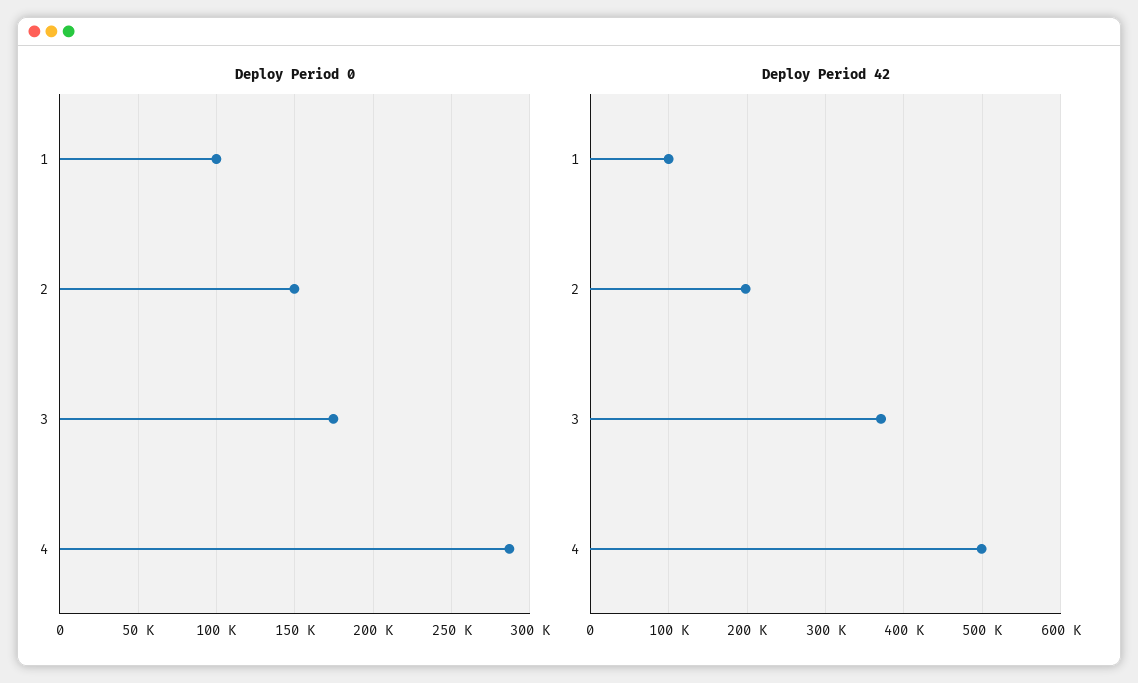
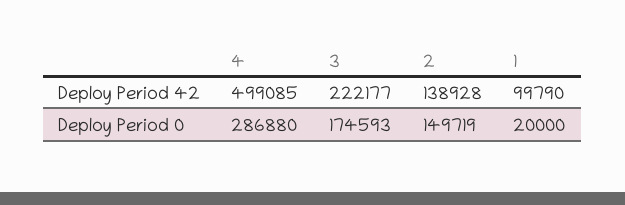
  {
    "Deploy Period 0": {
-     "1": 100000,
+     "1": 20000,
      "2": 149719,
      "3": 174593,
      "4": 286880
    },
    "Deploy Period 42": {
      "1": 99790,
-     "2": 200000,
+     "2": 138928,
-     "3": 370000,
+     "3": 222177,
      "4": 499085
    }
  }

